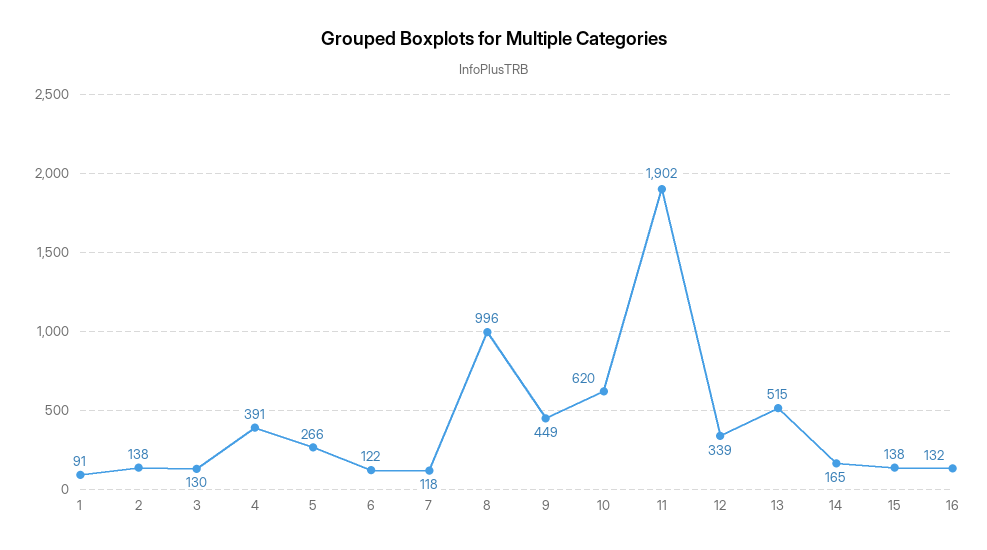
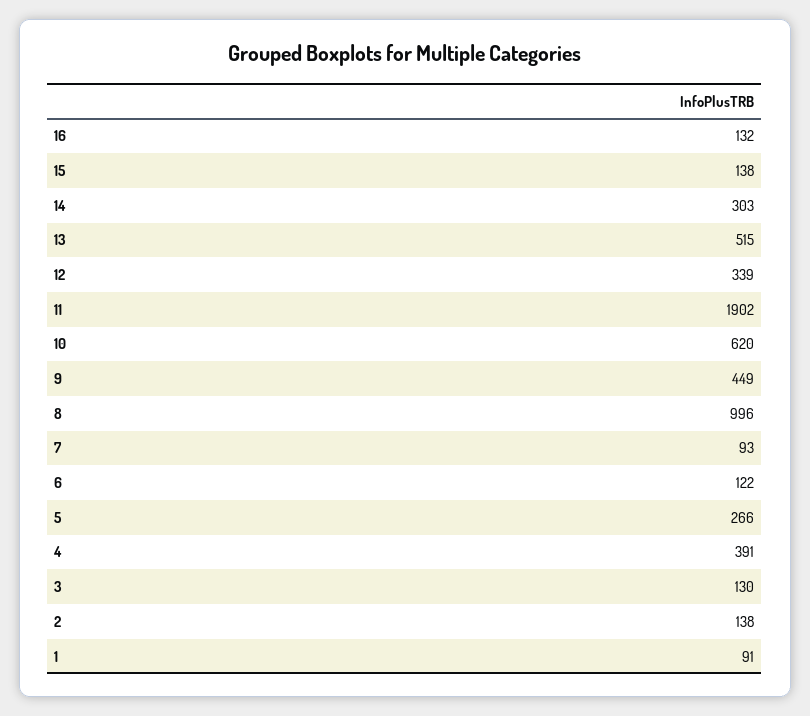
  {
    "1": 91,
    "2": 138,
    "3": 130,
    "4": 391,
    "5": 266,
    "6": 122,
-   "7": 118,
+   "7": 93,
    "8": 996,
    "9": 449,
    "10": 620,
    "11": 1902,
    "12": 339,
    "13": 515,
-   "14": 165,
+   "14": 303,
    "15": 138,
    "16": 132
  }

